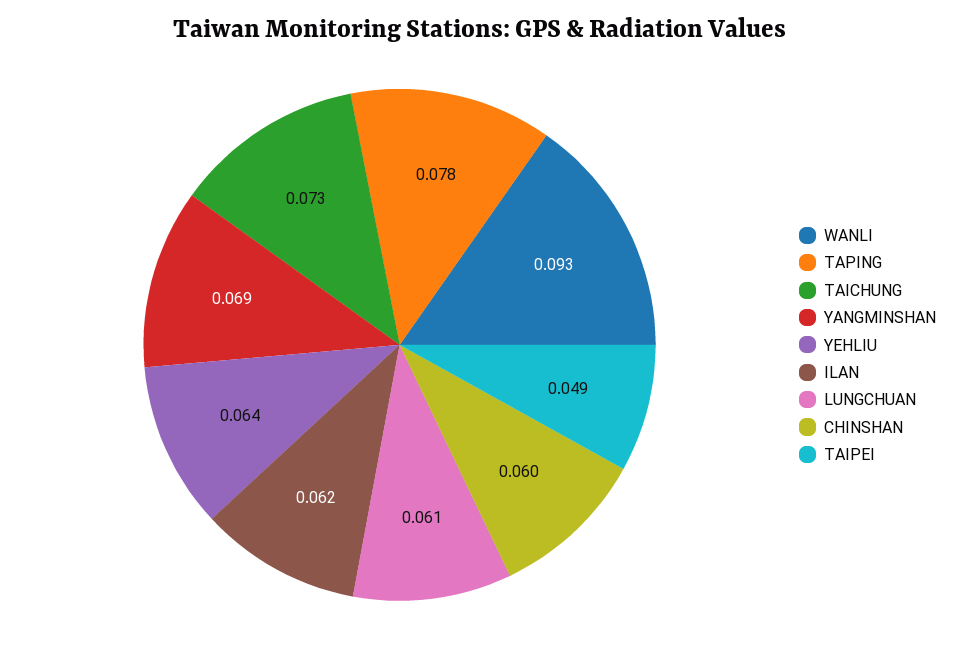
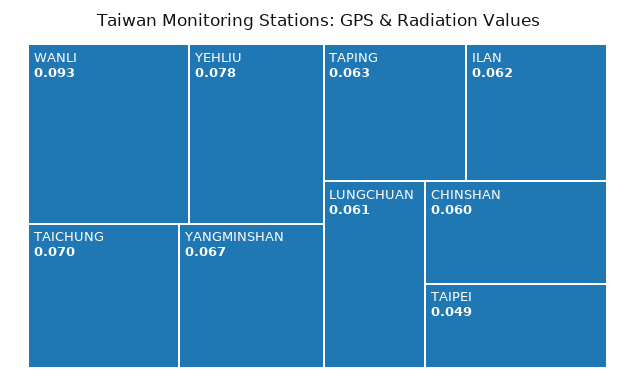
  {
    "WANLI": 0.093,
-   "TAPING": 0.078,
+   "TAPING": 0.063,
-   "TAICHUNG": 0.073,
+   "TAICHUNG": 0.07,
-   "YANGMINSHAN": 0.069,
+   "YANGMINSHAN": 0.067,
-   "YEHLIU": 0.064,
+   "YEHLIU": 0.078,
    "ILAN": 0.062,
    "LUNGCHUAN": 0.061,
    "CHINSHAN": 0.06,
    "TAIPEI": 0.049
  }

